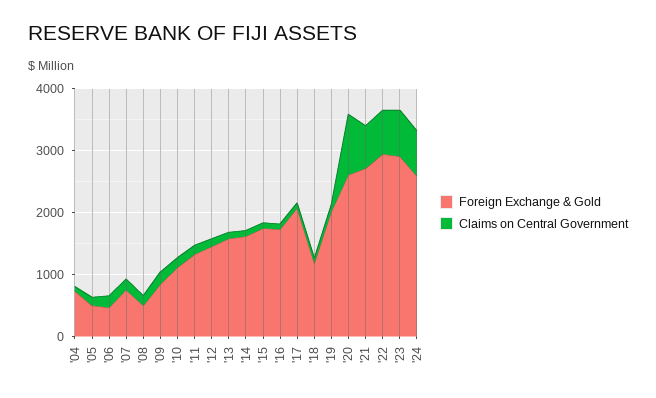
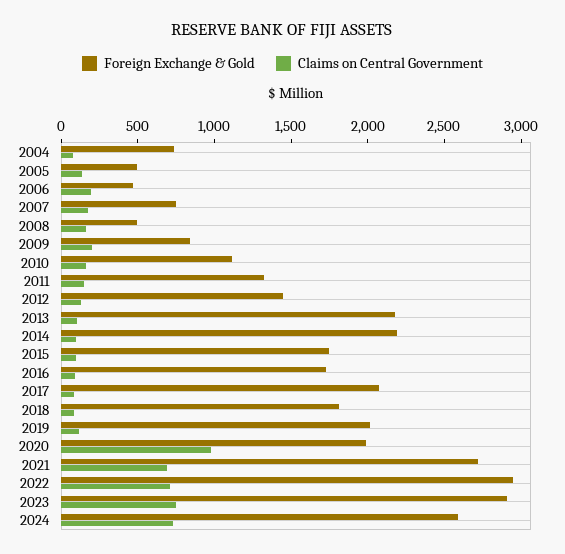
  {
    "Foreign Exchange & Gold": {
      "'04": 700,
      "'05": 500,
      "'06": 500,
      "'07": 800,
      "'08": 500,
      "'09": 800,
      "'10": 1100,
      "'11": 1300,
      "'12": 1400,
-     "'13": 1600,
+     "'13": 2200,
-     "'14": 1600,
+     "'14": 2200,
      "'15": 1700,
      "'16": 1700,
      "'17": 2100,
-     "'18": 1200,
+     "'18": 1800,
      "'19": 2000,
-     "'20": 2600,
+     "'20": 2000,
      "'21": 2700,
      "'22": 2900,
      "'23": 2900,
      "'24": 2600
    },
    "Claims on Central Government": {
      "'04": 100,
      "'05": 100,
      "'06": 200,
      "'07": 200,
      "'08": 200,
      "'09": 200,
      "'10": 200,
      "'11": 100,
      "'12": 100,
      "'13": 100,
      "'14": 100,
      "'15": 100,
      "'16": 100,
      "'17": 100,
      "'18": 100,
      "'19": 100,
      "'20": 1000,
      "'21": 700,
      "'22": 700,
      "'23": 700,
      "'24": 700
    }
  }

